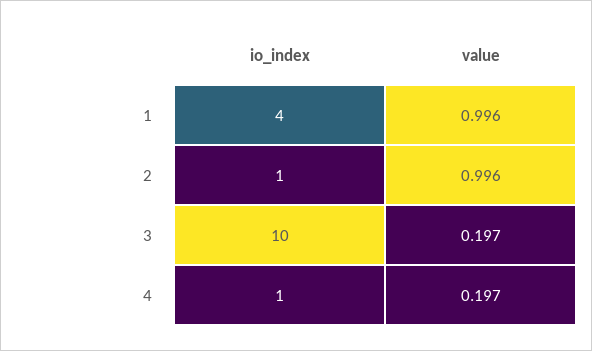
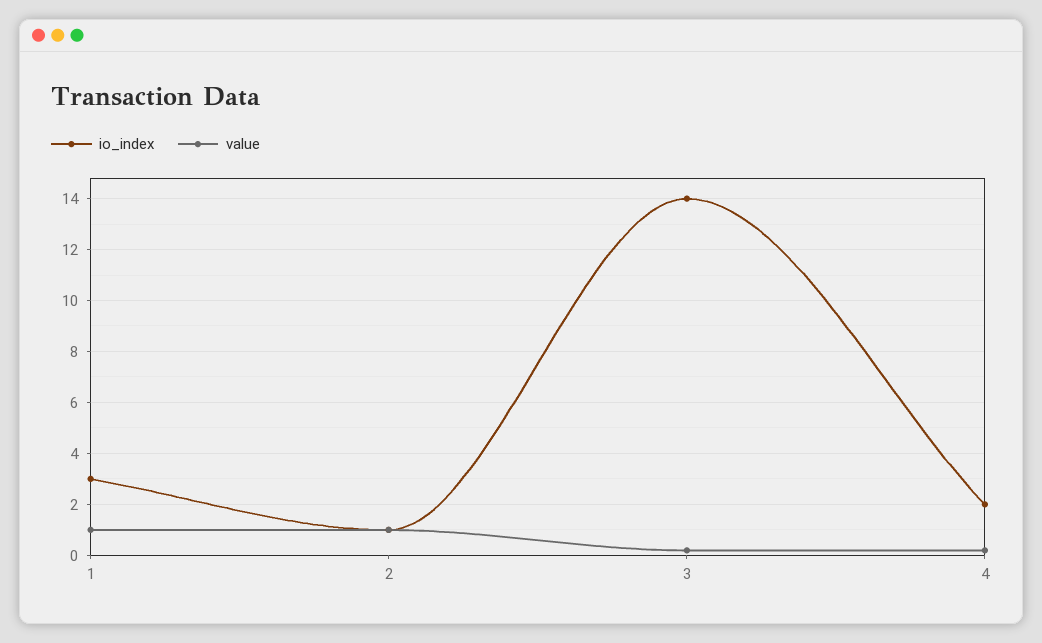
  {
    "io_index": {
-     "1": 4,
+     "1": 3,
      "2": 1,
-     "3": 10,
+     "3": 14,
-     "4": 1
+     "4": 2
    },
    "value": {
      "1": 0.996,
      "2": 0.996,
      "3": 0.197,
      "4": 0.197
    }
  }

